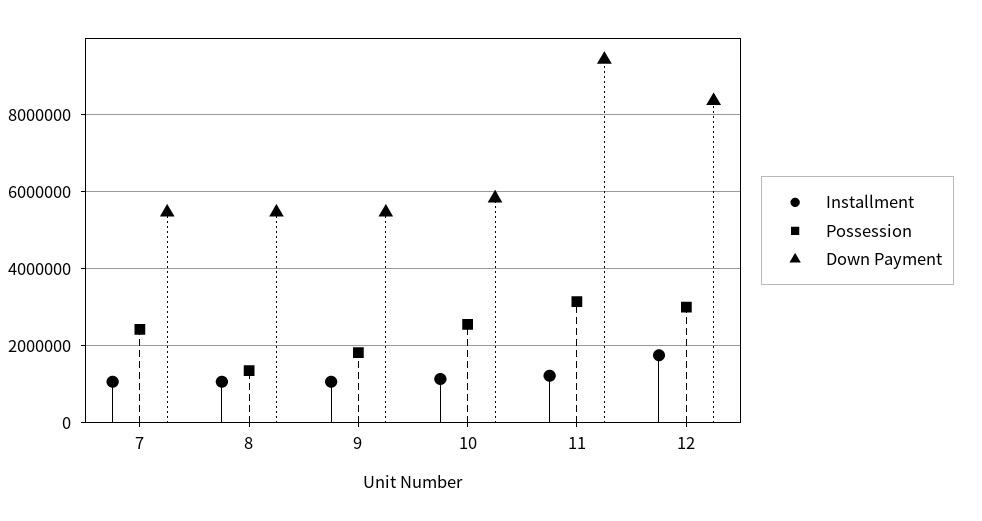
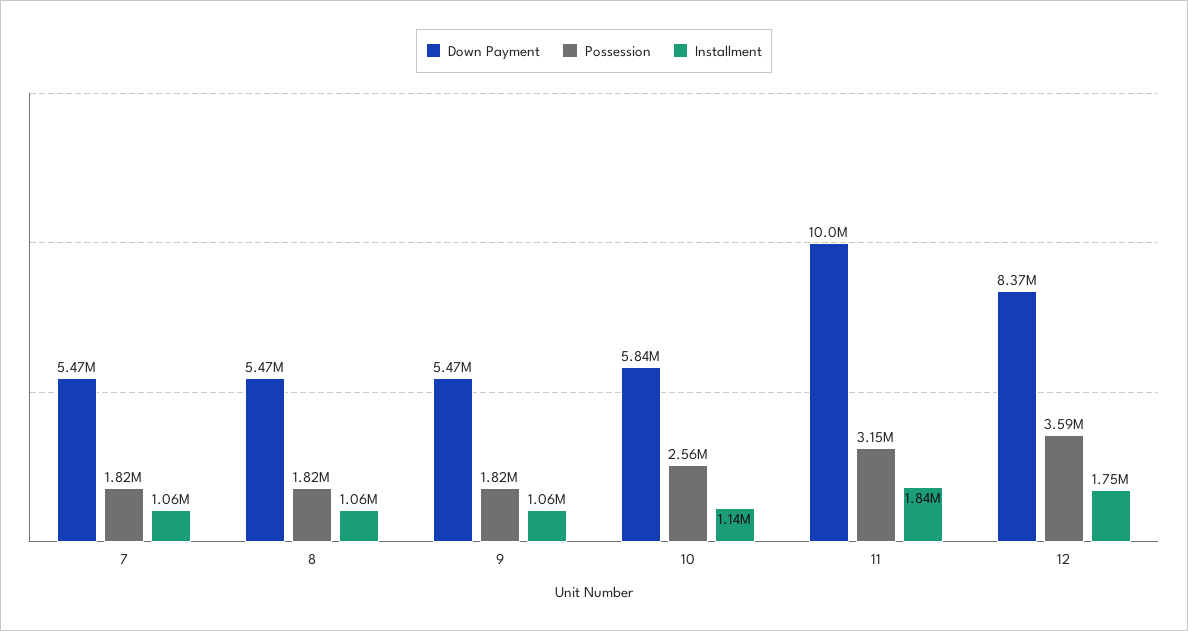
  {
    "Installment": {
      "7": 1060000,
      "8": 1060000,
      "9": 1060000,
      "10": 1140000,
-     "11": 1200000,
+     "11": 1840000,
      "12": 1750000
    },
    "Possession": {
-     "7": 2400000,
+     "7": 1820000,
-     "8": 1400000,
+     "8": 1820000,
      "9": 1820000,
      "10": 2560000,
      "11": 3150000,
-     "12": 3000000
+     "12": 3590000
    },
    "Down Payment": {
      "7": 5470000,
      "8": 5470000,
      "9": 5470000,
      "10": 5840000,
-     "11": 9400000,
+     "11": 10000000,
      "12": 8370000
    }
  }

